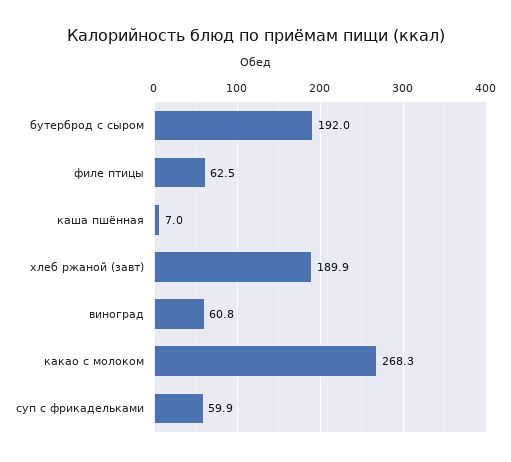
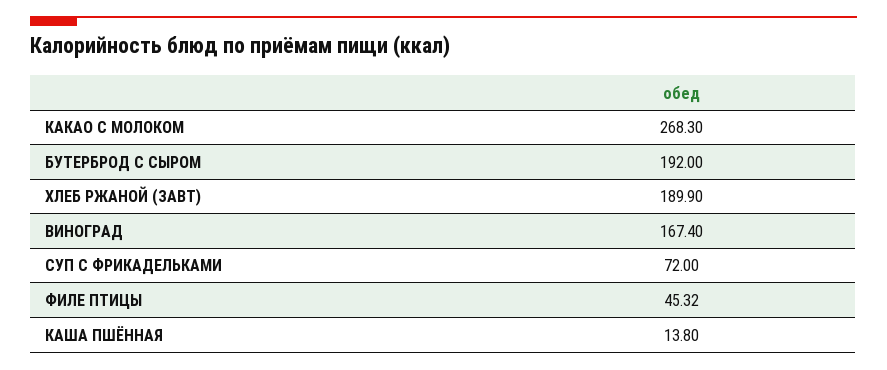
  {
    "бутерброд с сыром": 192,
-   "филе птицы": 62.5,
+   "филе птицы": 45.32,
-   "каша пшённая": 7,
+   "каша пшённая": 13.8,
    "хлеб ржаной (завт)": 189.9,
-   "виноград": 60.8,
+   "виноград": 167.4,
    "какао с молоком": 268.3,
-   "суп с фрикадельками": 59.9
+   "суп с фрикадельками": 72
  }

